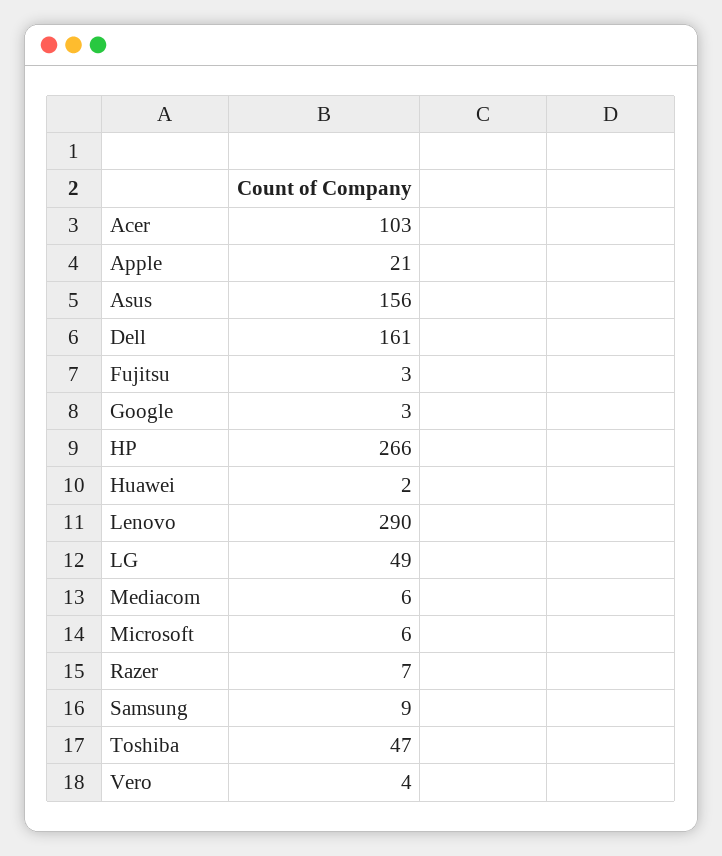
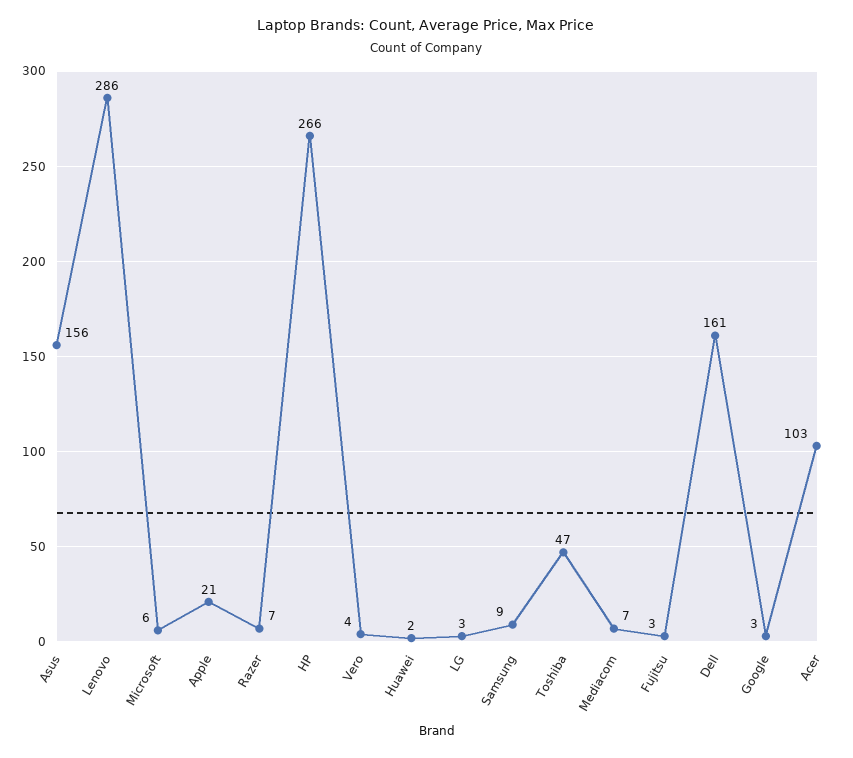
  {
    "Acer": 103,
    "Apple": 21,
    "Asus": 156,
    "Dell": 161,
    "Fujitsu": 3,
    "Google": 3,
    "HP": 266,
    "Huawei": 2,
-   "Lenovo": 290,
+   "Lenovo": 286,
-   "LG": 49,
+   "LG": 3,
-   "Mediacom": 6,
+   "Mediacom": 7,
    "Microsoft": 6,
    "Razer": 7,
    "Samsung": 9,
    "Toshiba": 47,
    "Vero": 4
  }

